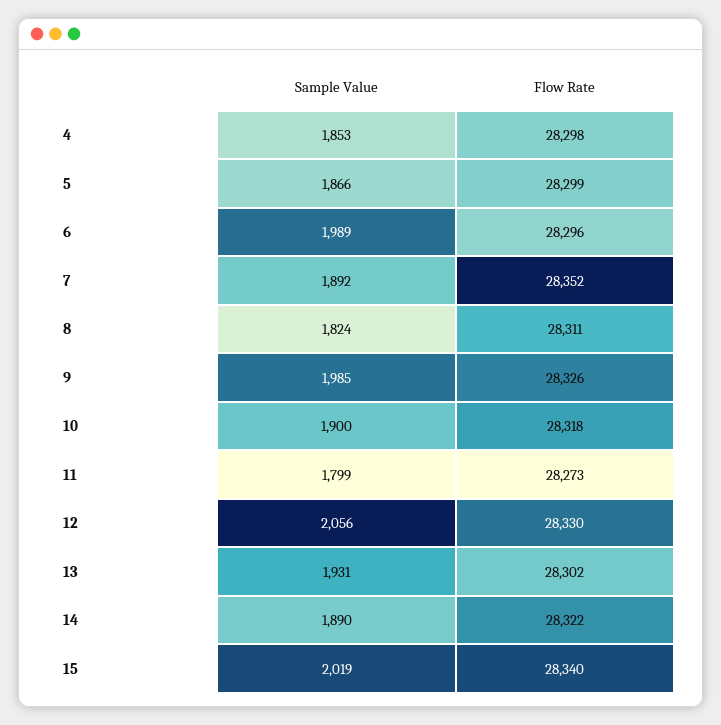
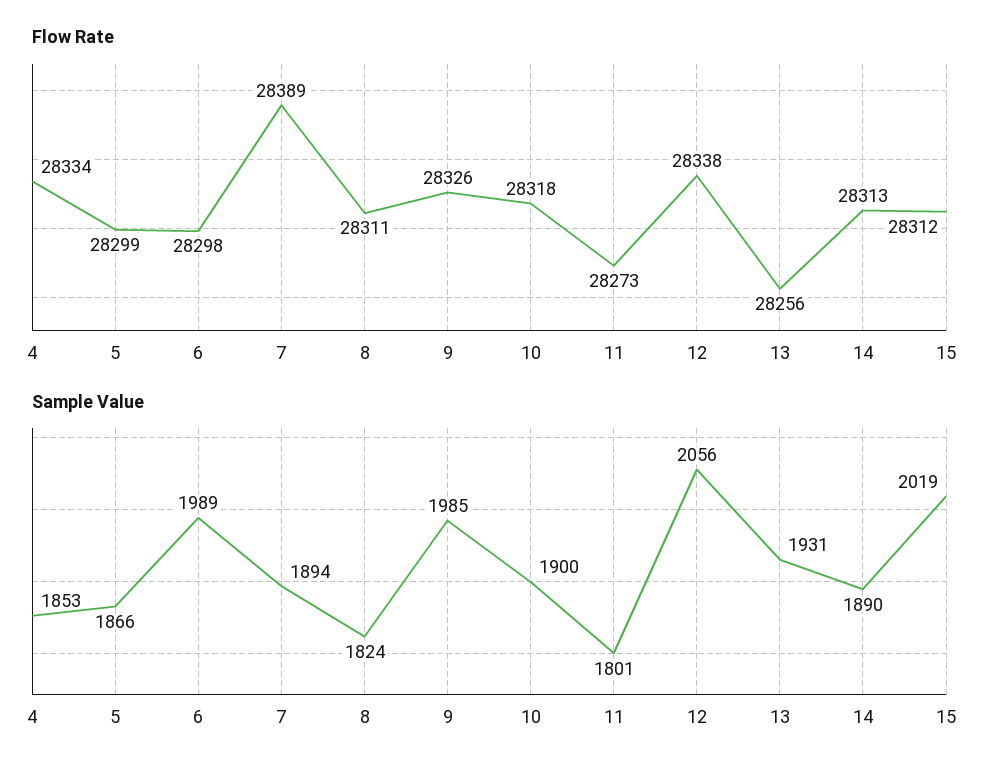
  {
    "Sample Value": {
      "4": 1853,
      "5": 1866,
      "6": 1989,
-     "7": 1892,
+     "7": 1894,
      "8": 1824,
      "9": 1985,
      "10": 1900,
-     "11": 1799,
+     "11": 1801,
      "12": 2056,
      "13": 1931,
      "14": 1890,
      "15": 2019
    },
    "Flow Rate": {
-     "4": 28298,
+     "4": 28334,
      "5": 28299,
-     "6": 28296,
+     "6": 28298,
-     "7": 28352,
+     "7": 28389,
      "8": 28311,
      "9": 28326,
      "10": 28318,
      "11": 28273,
-     "12": 28330,
+     "12": 28338,
-     "13": 28302,
+     "13": 28256,
-     "14": 28322,
+     "14": 28313,
-     "15": 28340
+     "15": 28312
    }
  }

